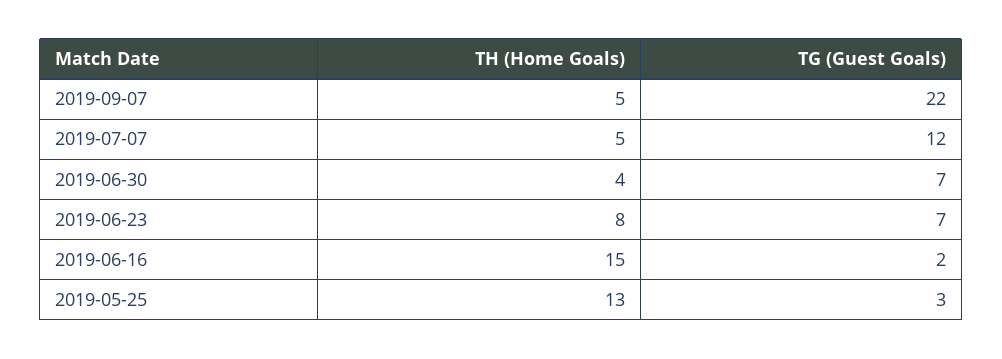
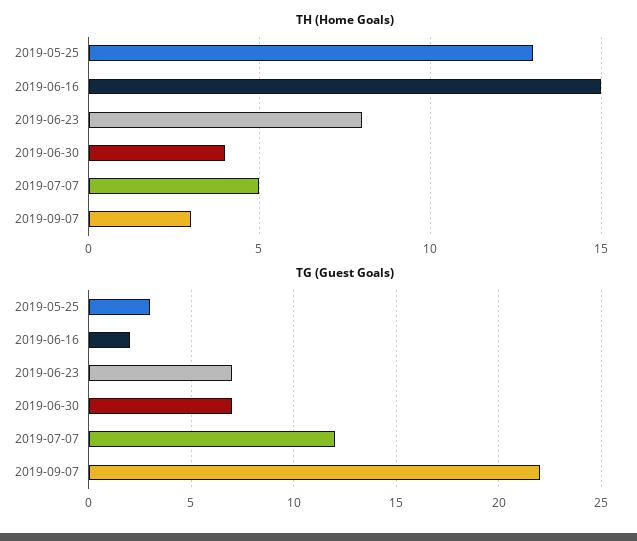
  {
    "TH (Home Goals)": {
-     "2019-09-07": 5,
+     "2019-09-07": 3,
      "2019-07-07": 5,
      "2019-06-30": 4,
      "2019-06-23": 8,
      "2019-06-16": 15,
      "2019-05-25": 13
    },
    "TG (Guest Goals)": {
      "2019-09-07": 22,
      "2019-07-07": 12,
      "2019-06-30": 7,
      "2019-06-23": 7,
      "2019-06-16": 2,
      "2019-05-25": 3
    }
  }

